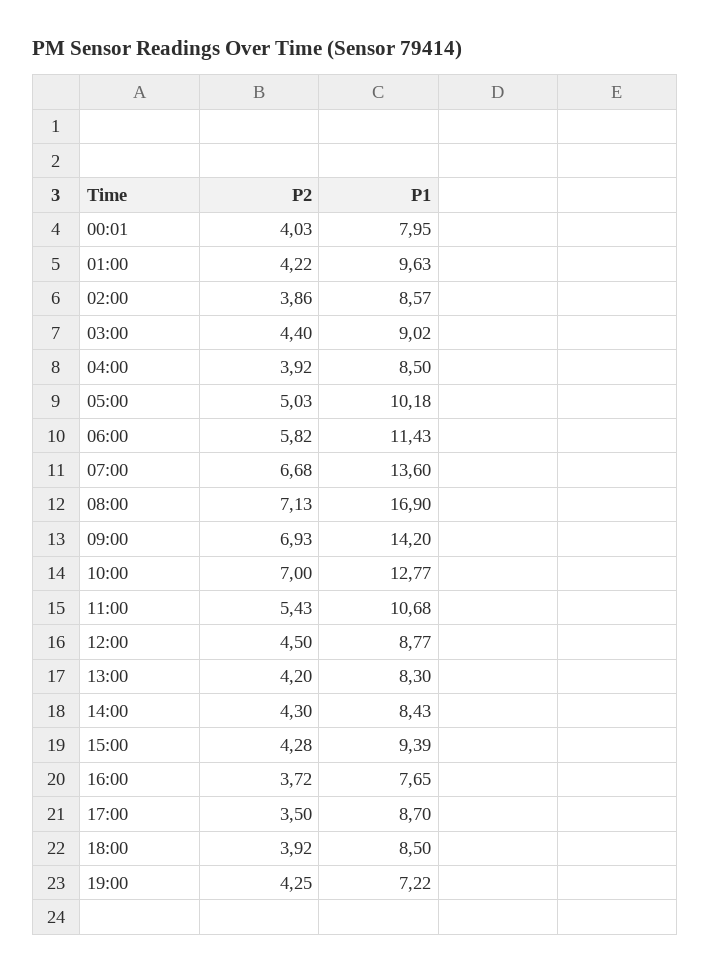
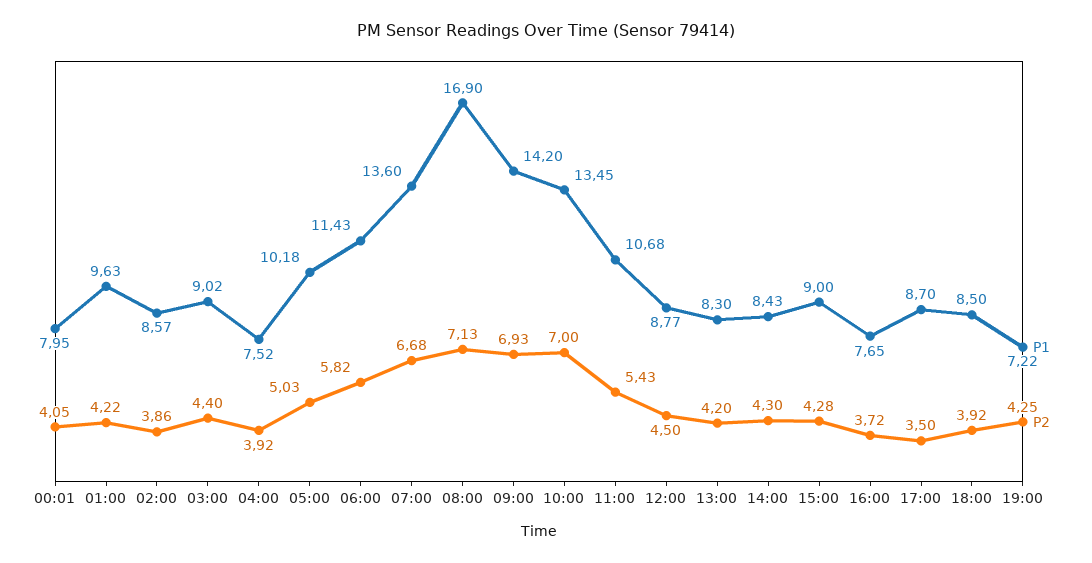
  {
    "P2": {
-     "00:01": 4.03,
+     "00:01": 4.05,
      "01:00": 4.22,
      "02:00": 3.86,
      "03:00": 4.4,
      "04:00": 3.92,
      "05:00": 5.03,
      "06:00": 5.82,
      "07:00": 6.68,
      "08:00": 7.13,
      "09:00": 6.93,
      "10:00": 7,
      "11:00": 5.43,
      "12:00": 4.5,
      "13:00": 4.2,
      "14:00": 4.3,
      "15:00": 4.28,
      "16:00": 3.72,
      "17:00": 3.5,
      "18:00": 3.92,
      "19:00": 4.25
    },
    "P1": {
      "00:01": 7.95,
      "01:00": 9.63,
      "02:00": 8.57,
      "03:00": 9.02,
-     "04:00": 8.5,
+     "04:00": 7.52,
      "05:00": 10.18,
      "06:00": 11.43,
      "07:00": 13.6,
      "08:00": 16.9,
      "09:00": 14.2,
-     "10:00": 12.77,
+     "10:00": 13.45,
      "11:00": 10.68,
      "12:00": 8.77,
      "13:00": 8.3,
      "14:00": 8.43,
-     "15:00": 9.39,
+     "15:00": 9,
      "16:00": 7.65,
      "17:00": 8.7,
      "18:00": 8.5,
      "19:00": 7.22
    }
  }

